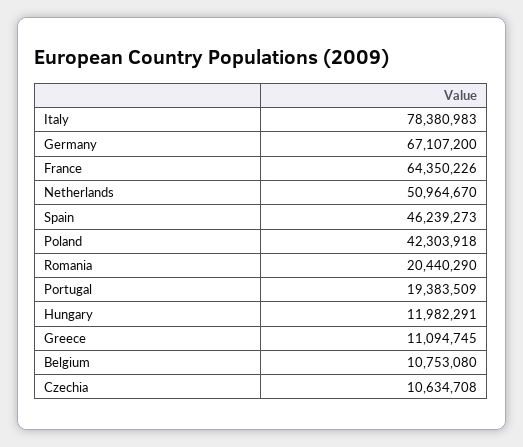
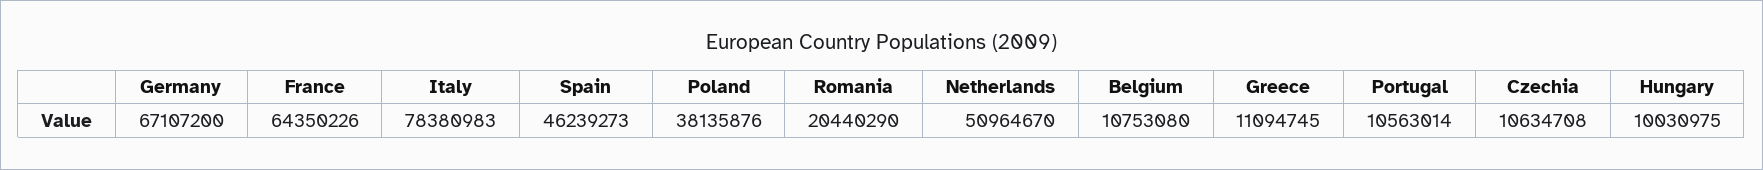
  {
    "Italy": 78380983,
    "Germany": 67107200,
    "France": 64350226,
    "Netherlands": 50964670,
    "Spain": 46239273,
-   "Poland": 42303918,
+   "Poland": 38135876,
    "Romania": 20440290,
-   "Portugal": 19383509,
+   "Portugal": 10563014,
-   "Hungary": 11982291,
+   "Hungary": 10030975,
    "Greece": 11094745,
    "Belgium": 10753080,
    "Czechia": 10634708
  }

